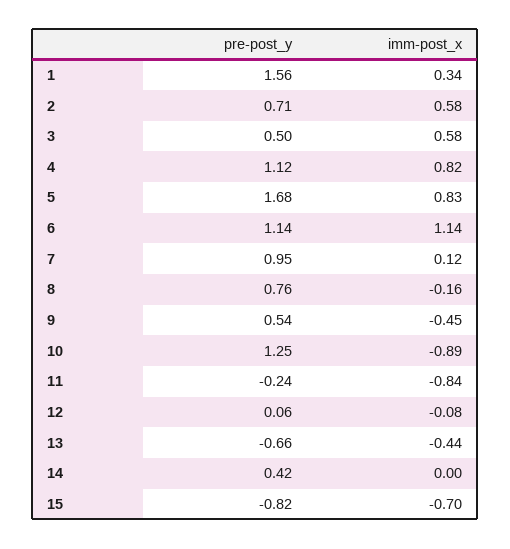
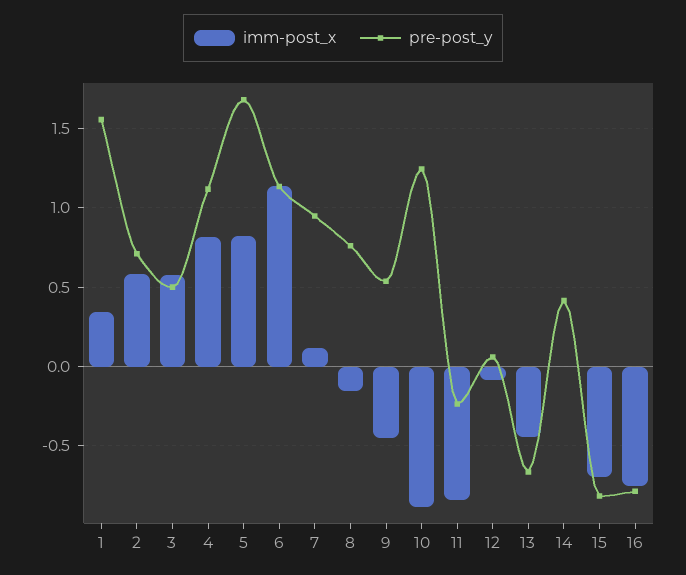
  {
    "pre-post_y": {
      "1": 1.56,
      "2": 0.71,
      "3": 0.5,
      "4": 1.12,
      "5": 1.68,
      "6": 1.14,
      "7": 0.95,
      "8": 0.76,
      "9": 0.54,
      "10": 1.25,
      "11": -0.24,
      "12": 0.06,
      "13": -0.66,
      "14": 0.42,
-     "15": -0.82
+     "15": -0.82,
+     "16": -0.8
    },
    "imm-post_x": {
      "1": 0.34,
      "2": 0.58,
      "3": 0.58,
      "4": 0.82,
      "5": 0.83,
      "6": 1.14,
      "7": 0.12,
      "8": -0.16,
      "9": -0.45,
      "10": -0.89,
      "11": -0.84,
      "12": -0.08,
      "13": -0.44,
      "14": 0,
-     "15": -0.7
+     "15": -0.7,
+     "16": -0.75
    }
  }

